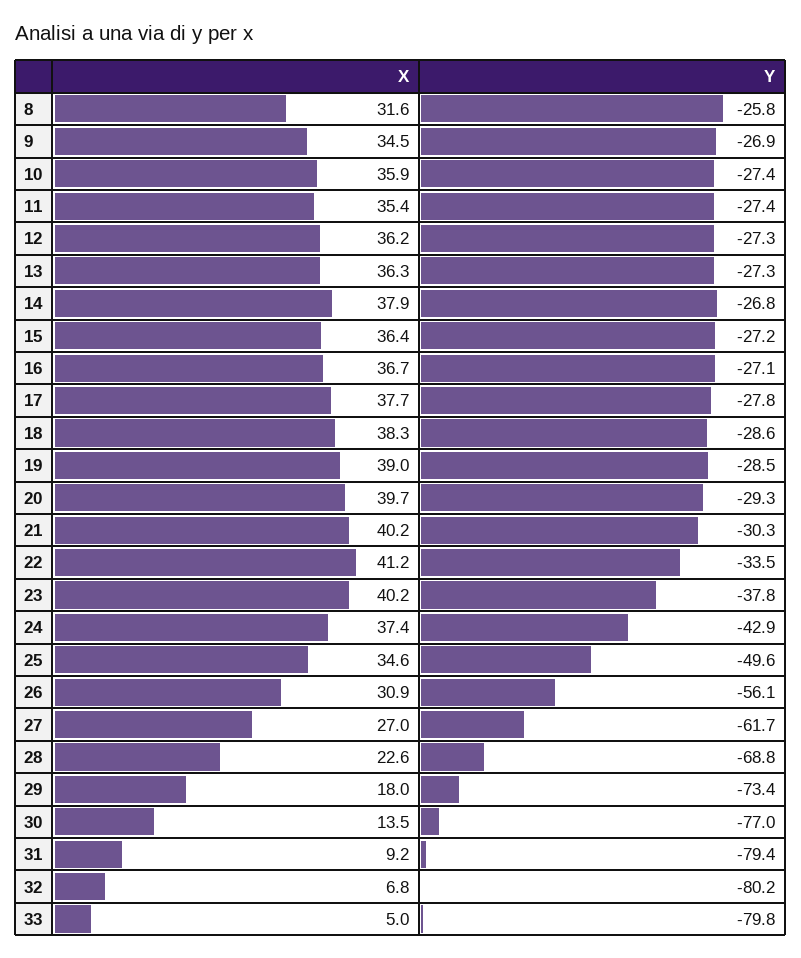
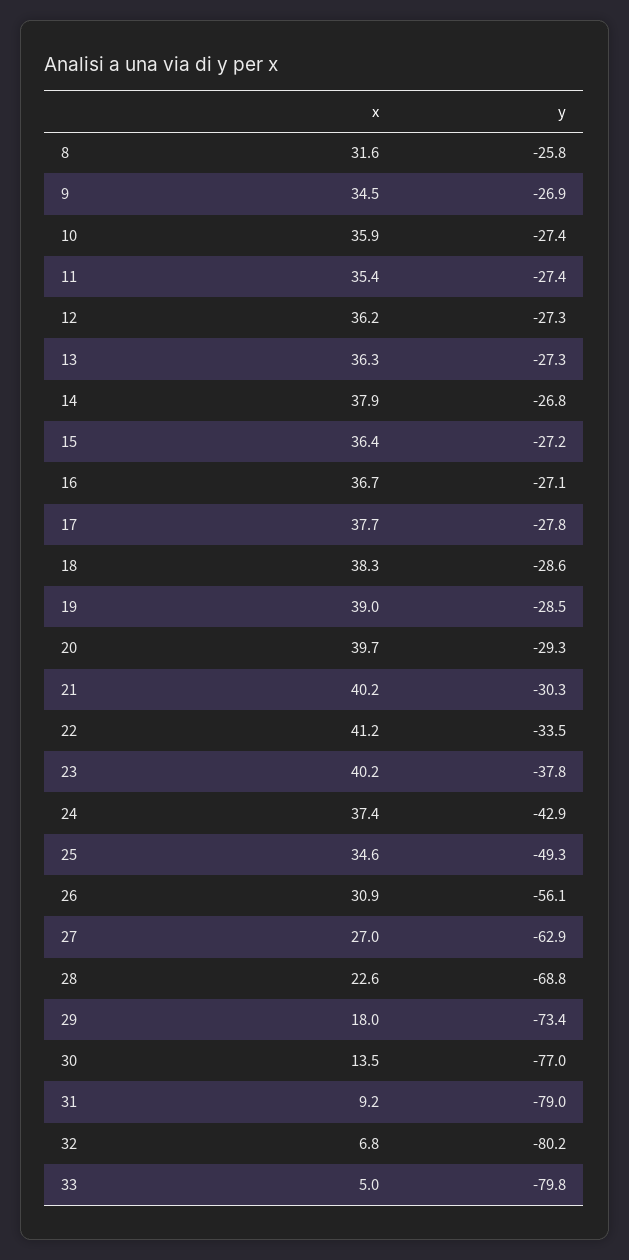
  {
    "X": {
      "8": 31.6,
      "9": 34.5,
      "10": 35.9,
      "11": 35.4,
      "12": 36.2,
      "13": 36.3,
      "14": 37.9,
      "15": 36.4,
      "16": 36.7,
      "17": 37.7,
      "18": 38.3,
      "19": 39,
      "20": 39.7,
      "21": 40.2,
      "22": 41.2,
      "23": 40.2,
      "24": 37.4,
      "25": 34.6,
      "26": 30.9,
      "27": 27,
      "28": 22.6,
      "29": 18,
      "30": 13.5,
      "31": 9.2,
      "32": 6.8,
      "33": 5
    },
    "Y": {
      "8": -25.8,
      "9": -26.9,
      "10": -27.4,
      "11": -27.4,
      "12": -27.3,
      "13": -27.3,
      "14": -26.8,
      "15": -27.2,
      "16": -27.1,
      "17": -27.8,
      "18": -28.6,
      "19": -28.5,
      "20": -29.3,
      "21": -30.3,
      "22": -33.5,
      "23": -37.8,
      "24": -42.9,
-     "25": -49.6,
+     "25": -49.3,
      "26": -56.1,
-     "27": -61.7,
+     "27": -62.9,
      "28": -68.8,
      "29": -73.4,
      "30": -77,
-     "31": -79.4,
+     "31": -79,
      "32": -80.2,
      "33": -79.8
    }
  }

